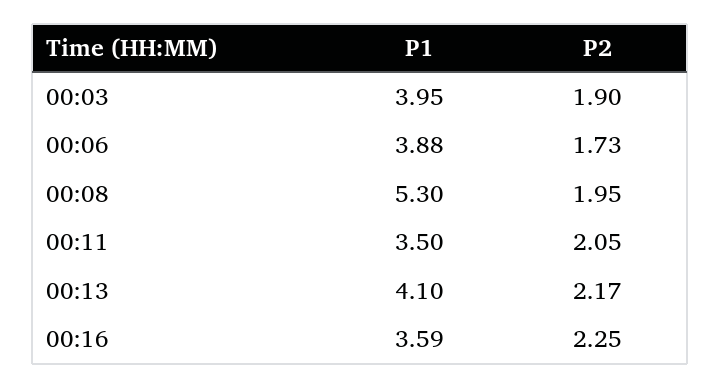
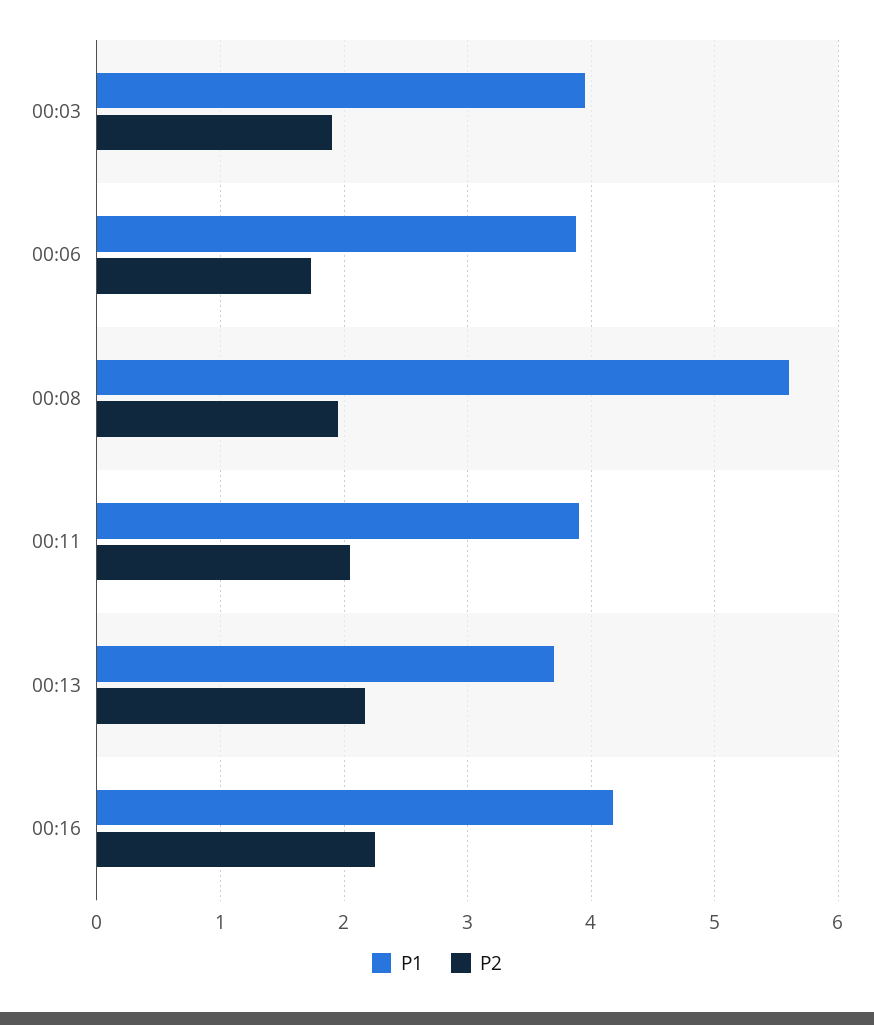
  {
    "P1": {
      "00:03": 3.95,
      "00:06": 3.88,
-     "00:08": 5.3,
+     "00:08": 5.6,
-     "00:11": 3.5,
+     "00:11": 3.9,
-     "00:13": 4.1,
+     "00:13": 3.7,
-     "00:16": 3.59
+     "00:16": 4.2
    },
    "P2": {
      "00:03": 1.9,
      "00:06": 1.73,
      "00:08": 1.95,
      "00:11": 2.05,
      "00:13": 2.17,
      "00:16": 2.25
    }
  }

